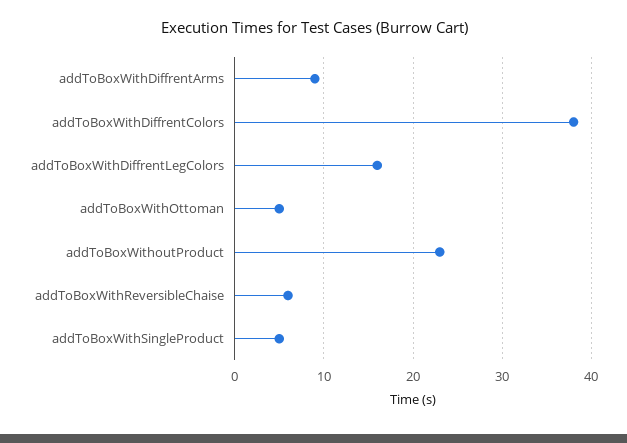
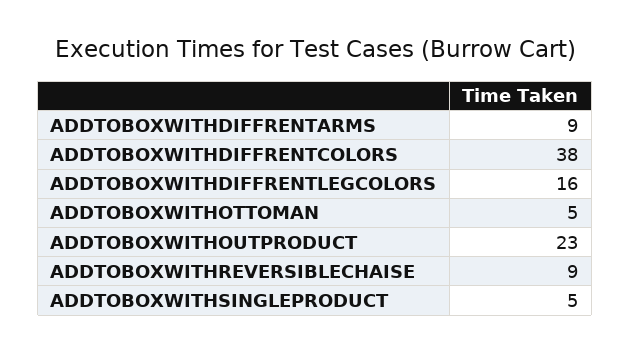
  {
    "addToBoxWithDiffrentArms": 9,
    "addToBoxWithDiffrentColors": 38,
    "addToBoxWithDiffrentLegColors": 16,
    "addToBoxWithOttoman": 5,
    "addToBoxWithoutProduct": 23,
-   "addToBoxWithReversibleChaise": 6,
+   "addToBoxWithReversibleChaise": 9,
    "addToBoxWithSingleProduct": 5
  }

